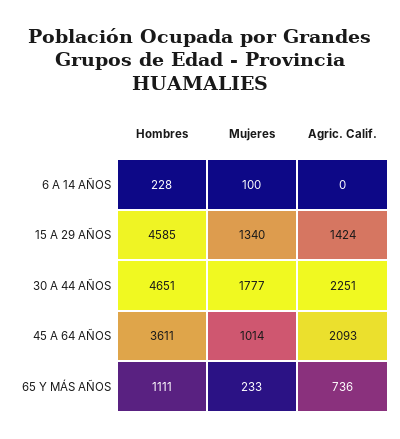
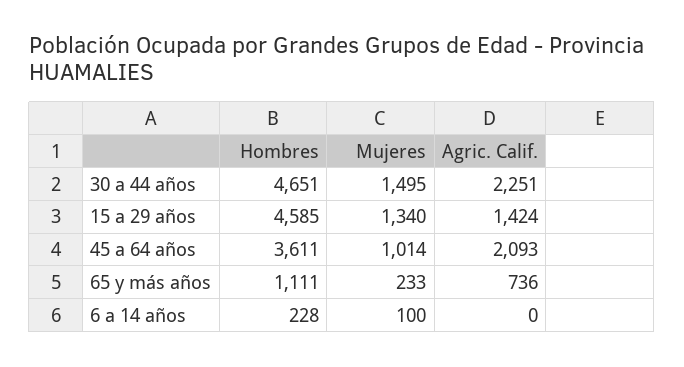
  {
    "Hombres": {
      "6 A 14 AÑOS": 228,
      "15 A 29 AÑOS": 4585,
      "30 A 44 AÑOS": 4651,
      "45 A 64 AÑOS": 3611,
      "65 Y MÁS AÑOS": 1111
    },
    "Mujeres": {
      "6 A 14 AÑOS": 100,
      "15 A 29 AÑOS": 1340,
-     "30 A 44 AÑOS": 1777,
+     "30 A 44 AÑOS": 1495,
      "45 A 64 AÑOS": 1014,
      "65 Y MÁS AÑOS": 233
    },
    "Agric. Calif.": {
      "6 A 14 AÑOS": 0,
      "15 A 29 AÑOS": 1424,
      "30 A 44 AÑOS": 2251,
      "45 A 64 AÑOS": 2093,
      "65 Y MÁS AÑOS": 736
    }
  }

